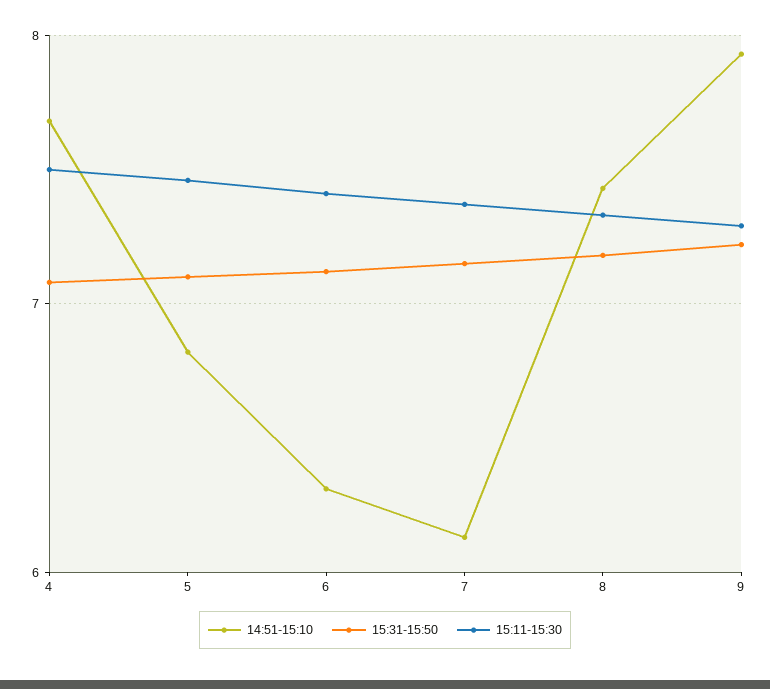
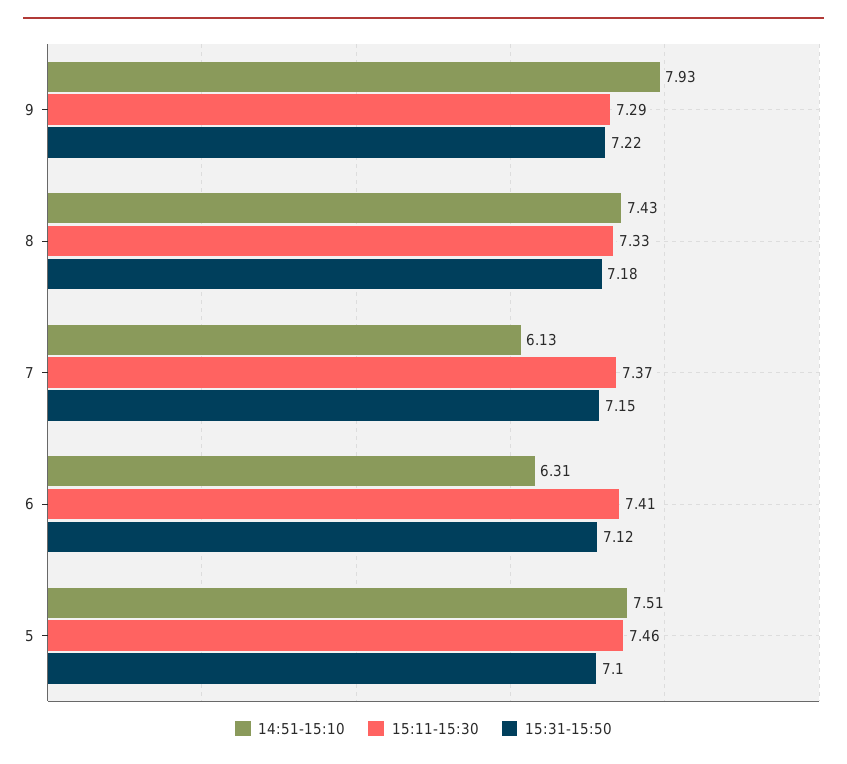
  {
    "14:51-15:10": {
-     "4": 7.7,
-     "5": 6.8,
+     "5": 7.51,
      "6": 6.31,
      "7": 6.13,
      "8": 7.43,
      "9": 7.93
    },
    "15:31-15:50": {
-     "4": 7.1,
      "5": 7.1,
      "6": 7.12,
      "7": 7.15,
      "8": 7.18,
      "9": 7.22
    },
    "15:11-15:30": {
-     "4": 7.5,
      "5": 7.46,
      "6": 7.41,
      "7": 7.37,
      "8": 7.33,
      "9": 7.29
    }
  }

